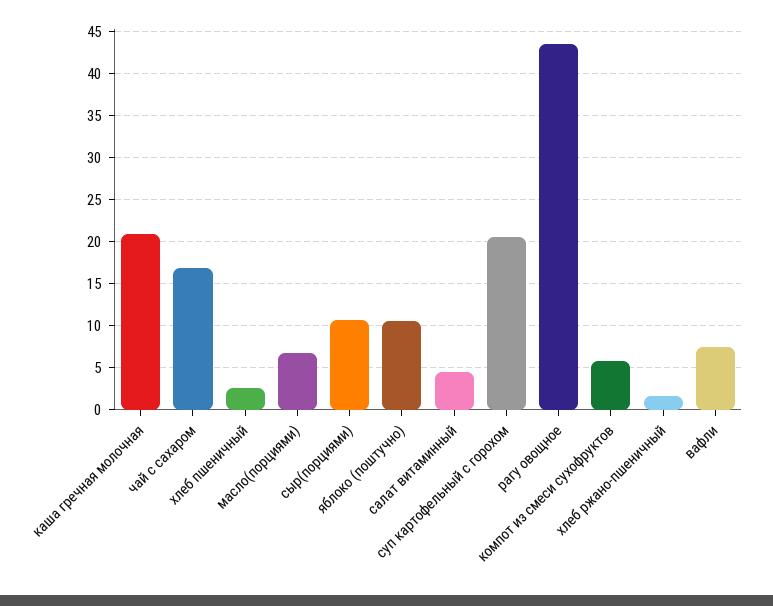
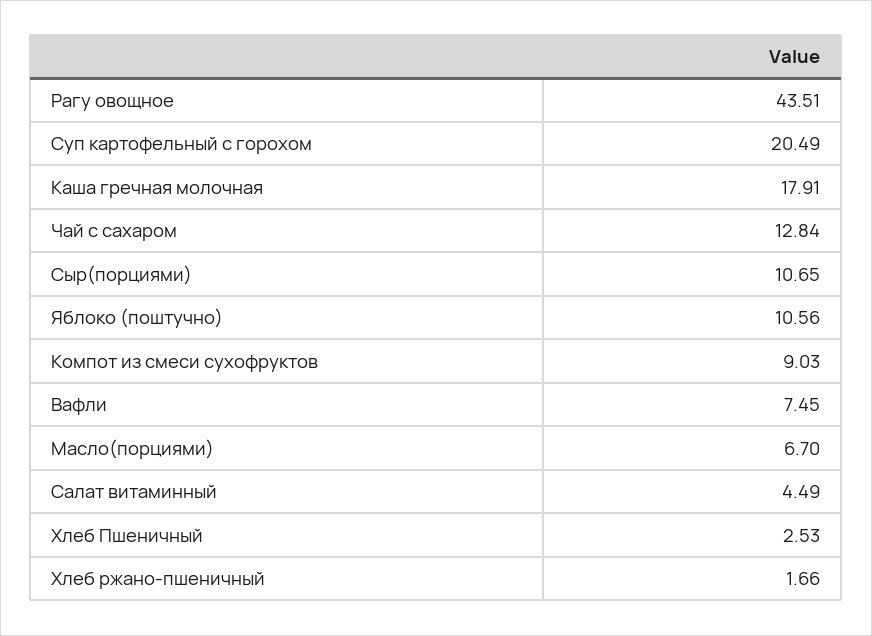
  {
-   "каша гречная молочная": 21,
+   "каша гречная молочная": 17.91,
-   "чай с сахаром": 17,
+   "чай с сахаром": 12.84,
    "хлеб пшеничный": 2.53,
    "масло(порциями)": 6.7,
    "сыр(порциями)": 10.65,
    "яблоко (поштучно)": 10.56,
    "салат витаминный": 4.49,
    "суп картофельный с горохом": 20.49,
    "рагу овощное": 43.51,
-   "компот из смеси сухофруктов": 6,
+   "компот из смеси сухофруктов": 9.03,
    "хлеб ржано-пшеничный": 1.66,
    "вафли": 7.45
  }

